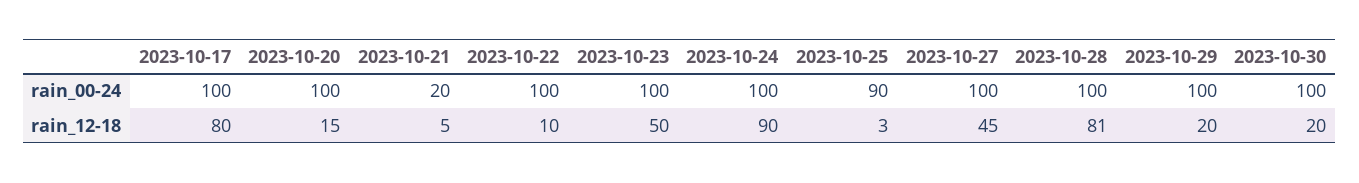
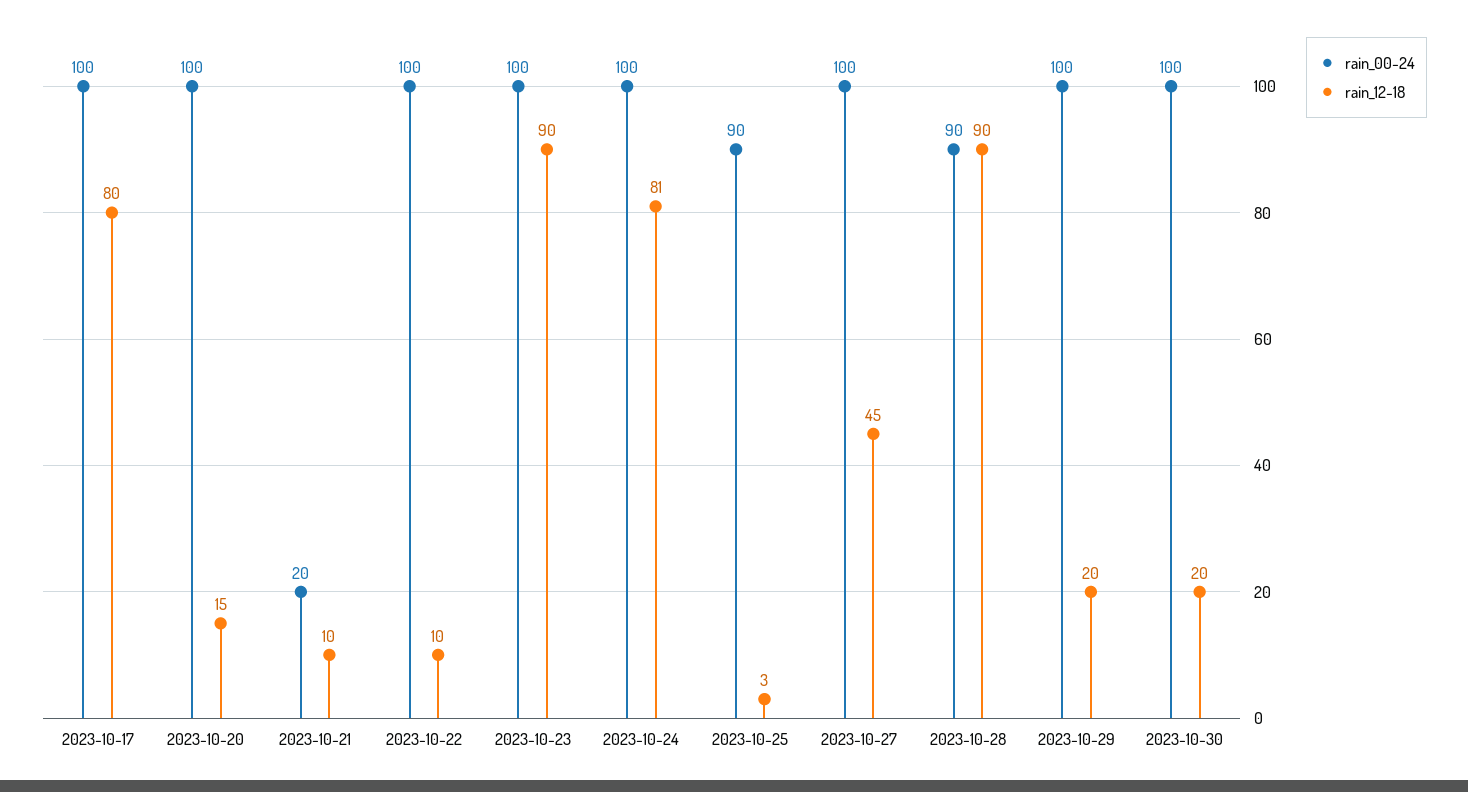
  {
    "rain_00-24": {
      "2023-10-17": 100,
      "2023-10-20": 100,
      "2023-10-21": 20,
      "2023-10-22": 100,
      "2023-10-23": 100,
      "2023-10-24": 100,
      "2023-10-25": 90,
      "2023-10-27": 100,
-     "2023-10-28": 100,
+     "2023-10-28": 90,
      "2023-10-29": 100,
      "2023-10-30": 100
    },
    "rain_12-18": {
      "2023-10-17": 80,
      "2023-10-20": 15,
-     "2023-10-21": 5,
+     "2023-10-21": 10,
      "2023-10-22": 10,
-     "2023-10-23": 50,
+     "2023-10-23": 90,
-     "2023-10-24": 90,
+     "2023-10-24": 81,
      "2023-10-25": 3,
      "2023-10-27": 45,
-     "2023-10-28": 81,
+     "2023-10-28": 90,
      "2023-10-29": 20,
      "2023-10-30": 20
    }
  }

